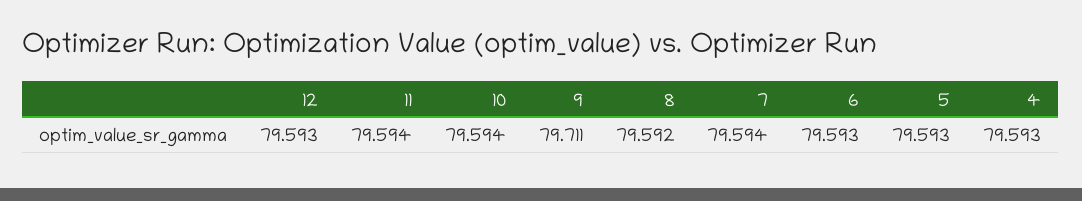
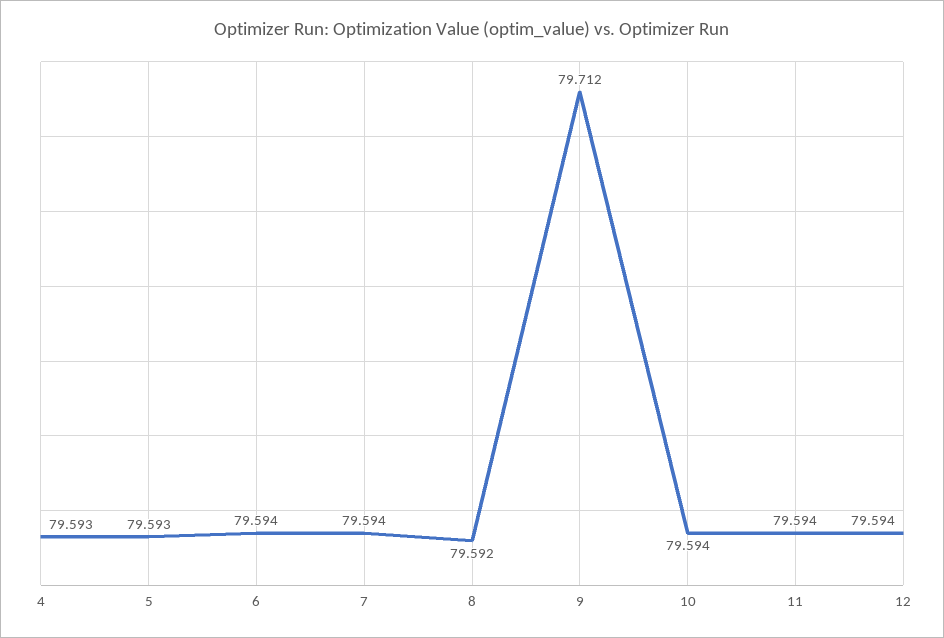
  {
-   "12": 79.593,
+   "12": 79.594,
    "11": 79.594,
    "10": 79.594,
-   "9": 79.711,
+   "9": 79.712,
    "8": 79.592,
    "7": 79.594,
-   "6": 79.593,
+   "6": 79.594,
    "5": 79.593,
    "4": 79.593
  }

